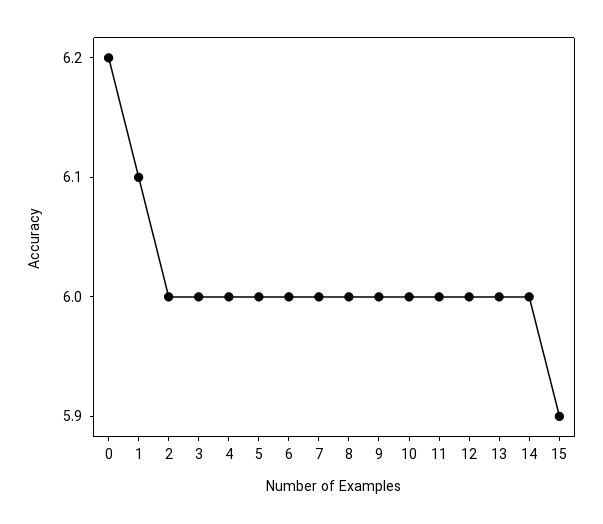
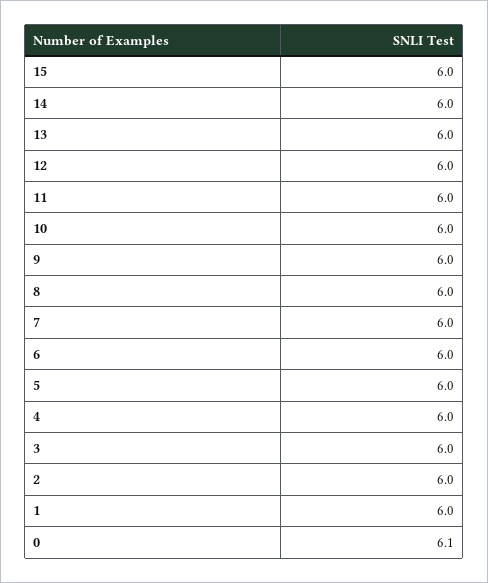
  {
-   "0": 6.2,
+   "0": 6.1,
-   "1": 6.1,
+   "1": 6,
    "2": 6,
    "3": 6,
    "4": 6,
    "5": 6,
    "6": 6,
    "7": 6,
    "8": 6,
    "9": 6,
    "10": 6,
    "11": 6,
    "12": 6,
    "13": 6,
    "14": 6,
-   "15": 5.9
+   "15": 6
  }

